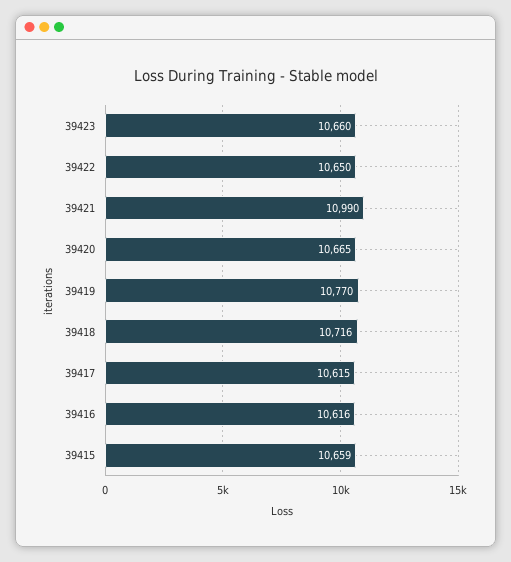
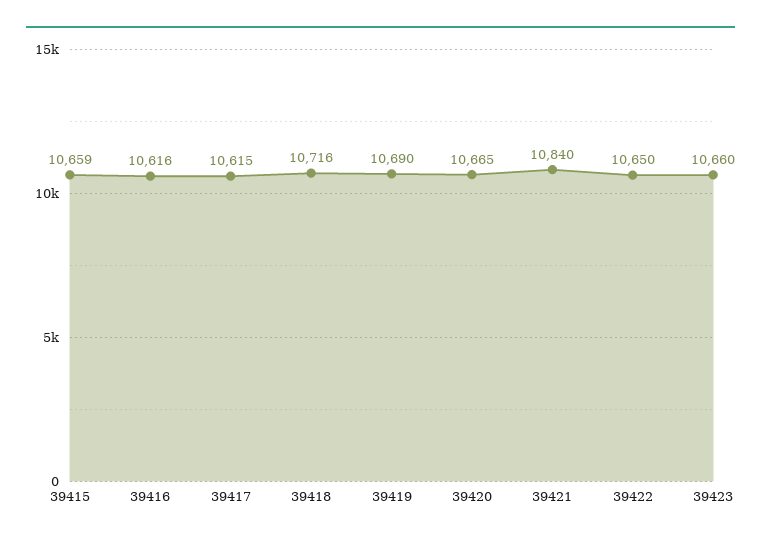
  {
    "39423": 10660,
    "39422": 10650,
-   "39421": 10990,
+   "39421": 10840,
    "39420": 10665,
-   "39419": 10770,
+   "39419": 10690,
    "39418": 10716,
    "39417": 10615,
    "39416": 10616,
    "39415": 10659
  }

